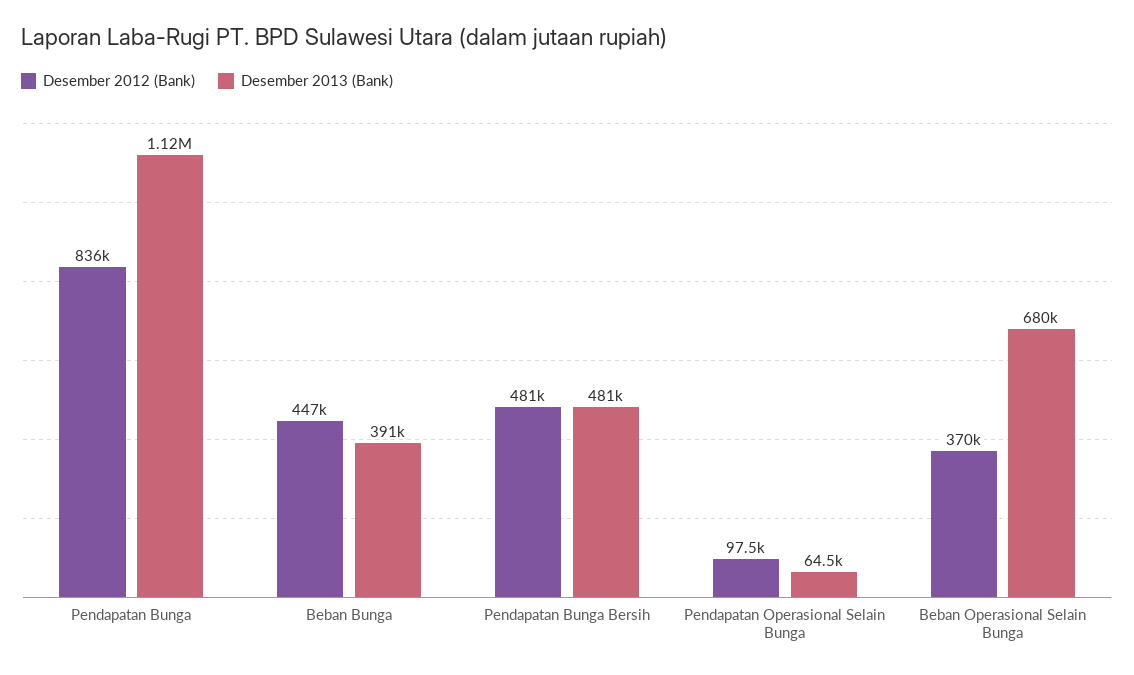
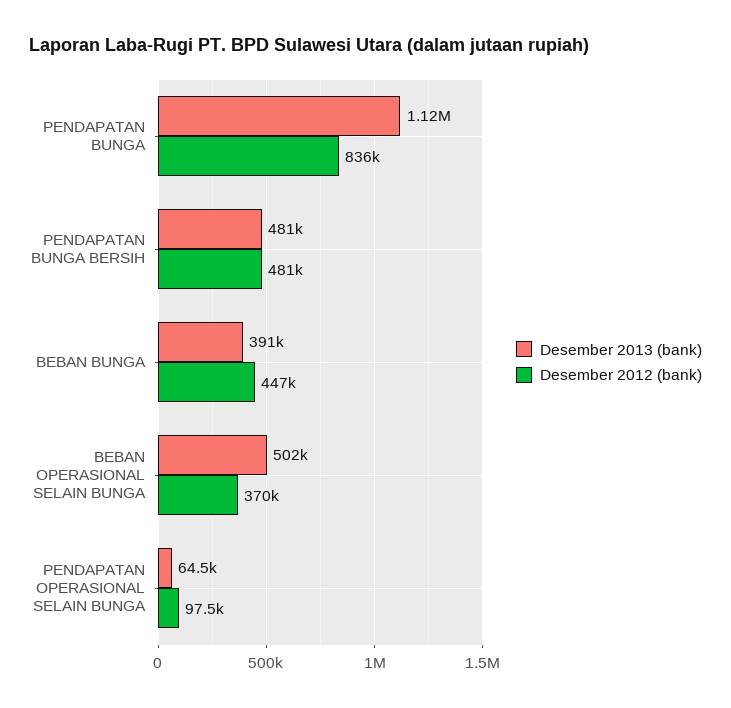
  {
    "Desember 2012 (Bank)": {
      "Pendapatan Bunga": 836000,
      "Beban Bunga": 447000,
      "Pendapatan Bunga Bersih": 481000,
      "Pendapatan Operasional Selain Bunga": 97500,
      "Beban Operasional Selain Bunga": 370000
    },
    "Desember 2013 (Bank)": {
      "Pendapatan Bunga": 1120000,
      "Beban Bunga": 391000,
      "Pendapatan Bunga Bersih": 481000,
      "Pendapatan Operasional Selain Bunga": 64500,
-     "Beban Operasional Selain Bunga": 680000
+     "Beban Operasional Selain Bunga": 502000
    }
  }

